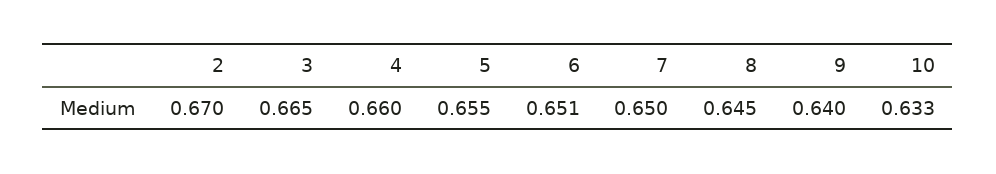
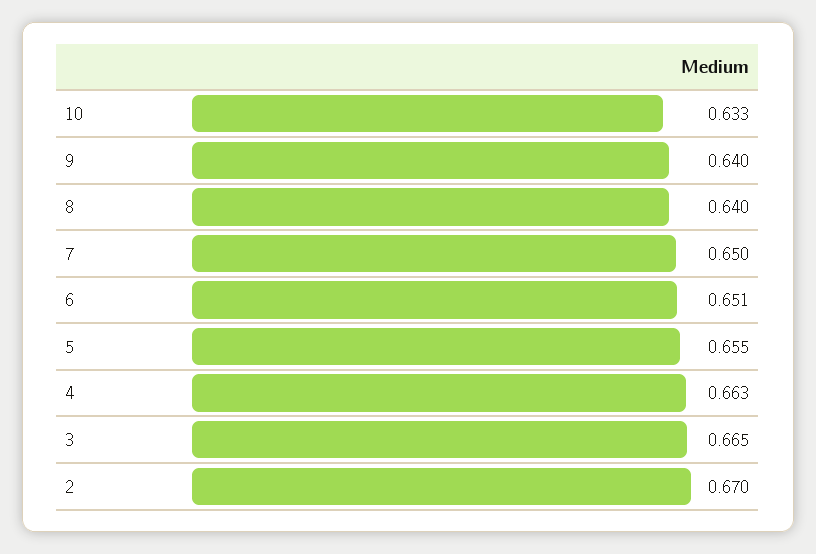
  {
    "2": 0.67,
    "3": 0.665,
-   "4": 0.66,
+   "4": 0.663,
    "5": 0.655,
    "6": 0.651,
    "7": 0.65,
-   "8": 0.645,
+   "8": 0.64,
    "9": 0.64,
    "10": 0.633
  }

